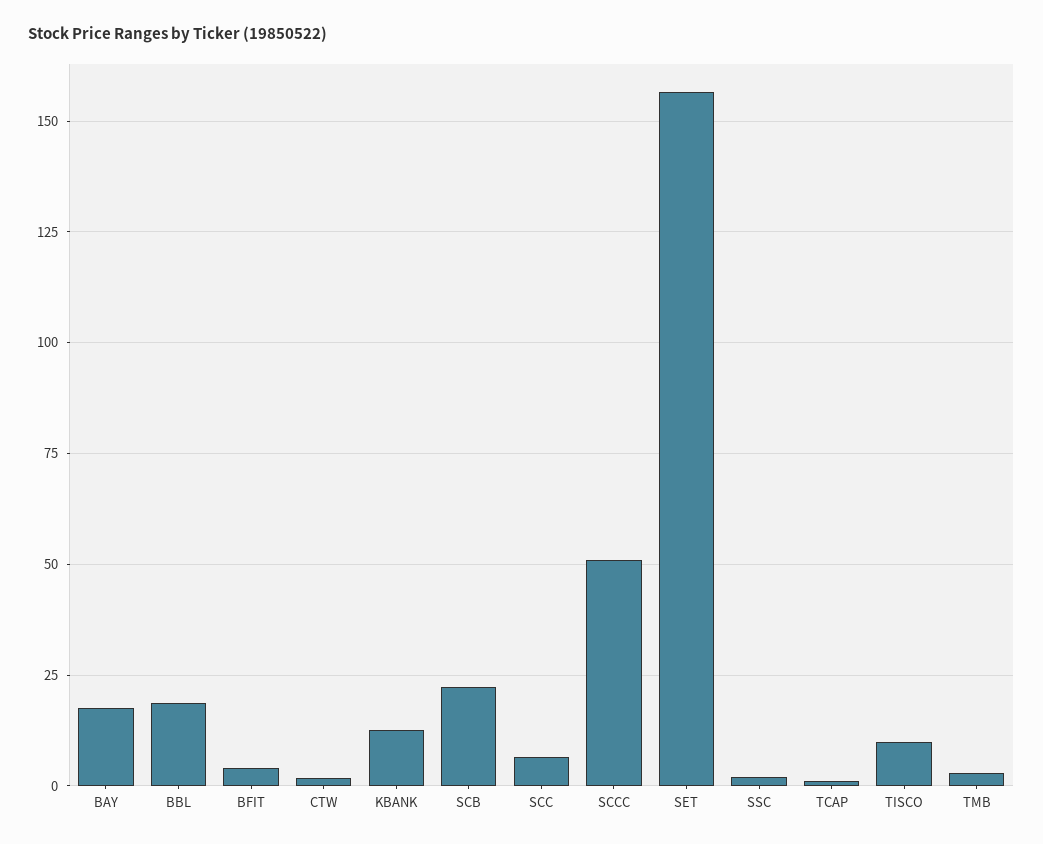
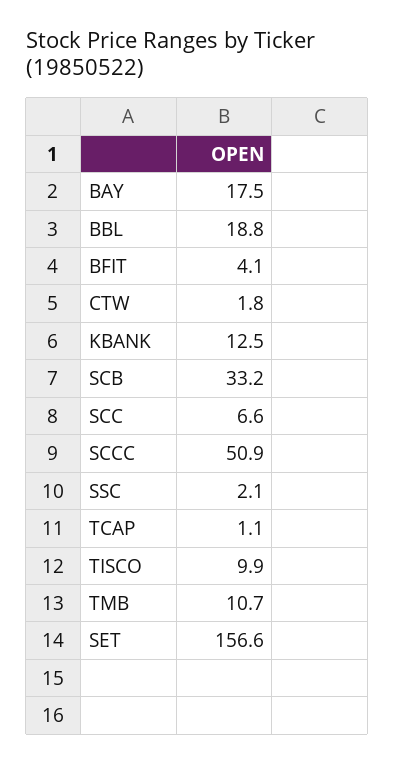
  {
    "BAY": 17.5,
    "BBL": 18.8,
    "BFIT": 4.1,
    "CTW": 1.8,
    "KBANK": 12.5,
-   "SCB": 22.5,
+   "SCB": 33.2,
    "SCC": 6.6,
    "SCCC": 50.9,
    "SET": 156.6,
    "SSC": 2.1,
    "TCAP": 1.1,
    "TISCO": 9.9,
-   "TMB": 2.5
+   "TMB": 10.7
  }

